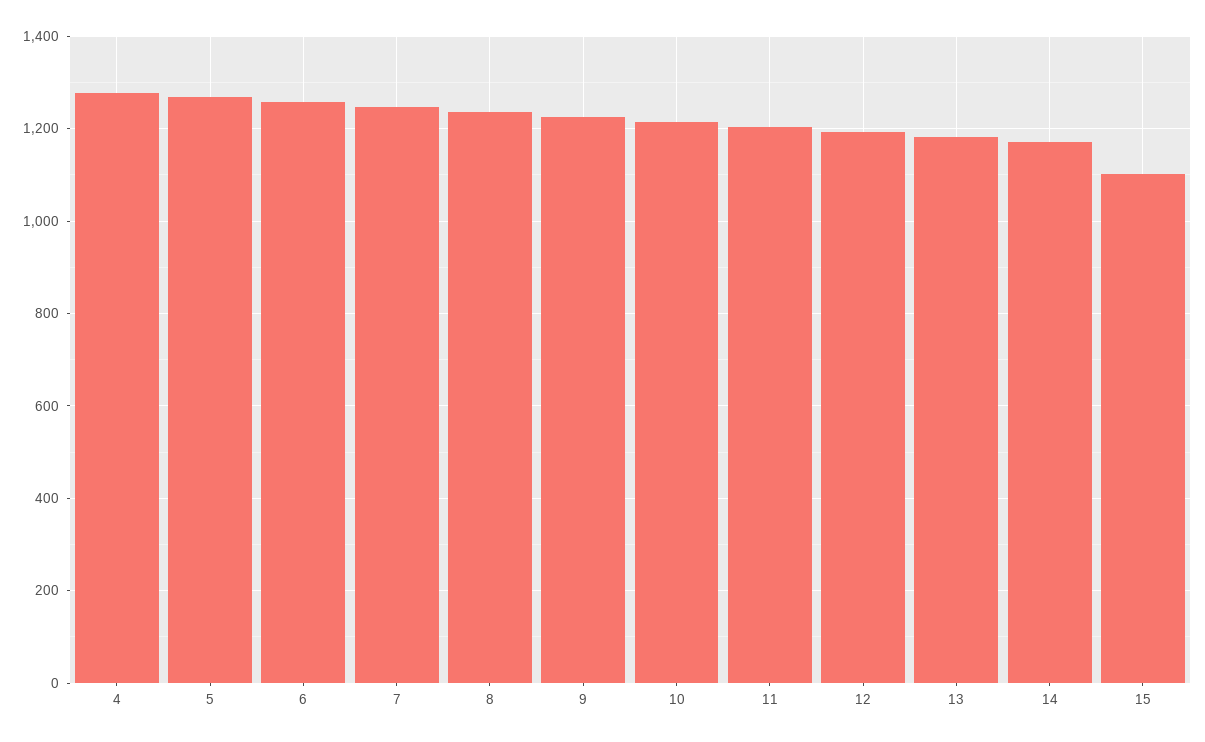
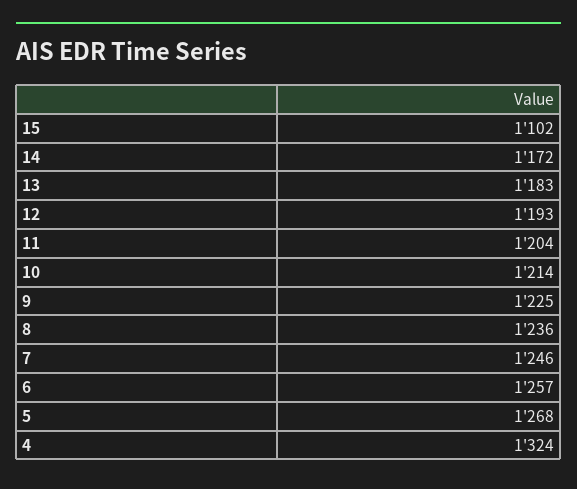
  {
-   "4": 1280,
+   "4": 1324,
    "5": 1268,
    "6": 1257,
    "7": 1246,
    "8": 1236,
    "9": 1225,
    "10": 1214,
    "11": 1204,
    "12": 1193,
    "13": 1183,
    "14": 1172,
    "15": 1102
  }

